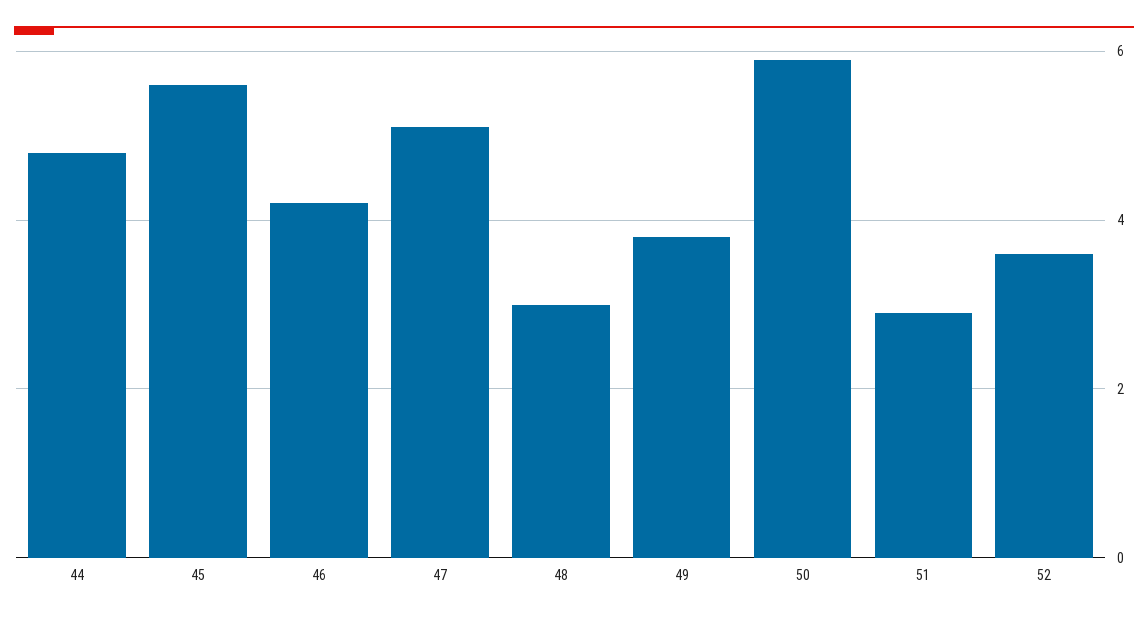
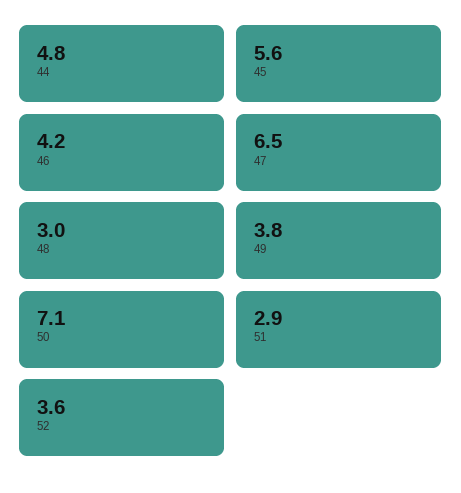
  {
    "44": 4.8,
    "45": 5.6,
    "46": 4.2,
-   "47": 5,
+   "47": 6.5,
    "48": 3,
    "49": 3.8,
-   "50": 6,
+   "50": 7.1,
    "51": 2.9,
    "52": 3.6
  }

